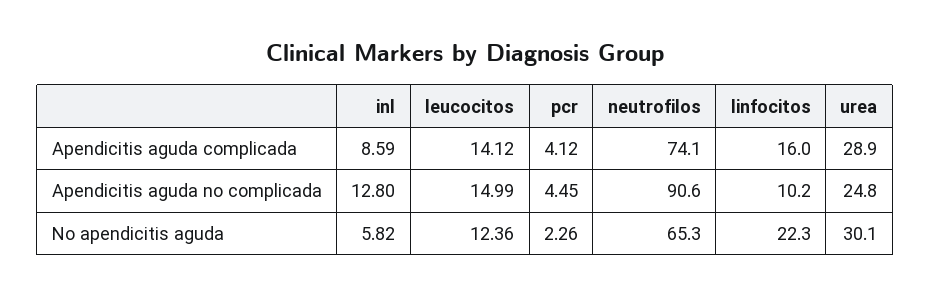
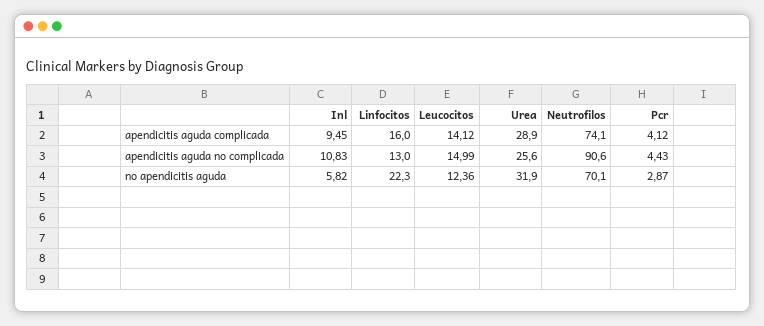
  {
    "inl": {
-     "Apendicitis aguda complicada": 8.59,
+     "Apendicitis aguda complicada": 9.45,
-     "Apendicitis aguda no complicada": 12.8,
+     "Apendicitis aguda no complicada": 10.83,
      "No apendicitis aguda": 5.82
    },
    "leucocitos": {
      "Apendicitis aguda complicada": 14.12,
      "Apendicitis aguda no complicada": 14.99,
      "No apendicitis aguda": 12.36
    },
    "pcr": {
      "Apendicitis aguda complicada": 4.12,
-     "Apendicitis aguda no complicada": 4.45,
+     "Apendicitis aguda no complicada": 4.43,
-     "No apendicitis aguda": 2.26
+     "No apendicitis aguda": 2.87
    },
    "neutrofilos": {
      "Apendicitis aguda complicada": 74.1,
      "Apendicitis aguda no complicada": 90.6,
-     "No apendicitis aguda": 65.3
+     "No apendicitis aguda": 70.1
    },
    "linfocitos": {
      "Apendicitis aguda complicada": 16,
-     "Apendicitis aguda no complicada": 10.2,
+     "Apendicitis aguda no complicada": 13,
      "No apendicitis aguda": 22.3
    },
    "urea": {
      "Apendicitis aguda complicada": 28.9,
-     "Apendicitis aguda no complicada": 24.8,
+     "Apendicitis aguda no complicada": 25.6,
-     "No apendicitis aguda": 30.1
+     "No apendicitis aguda": 31.9
    }
  }

